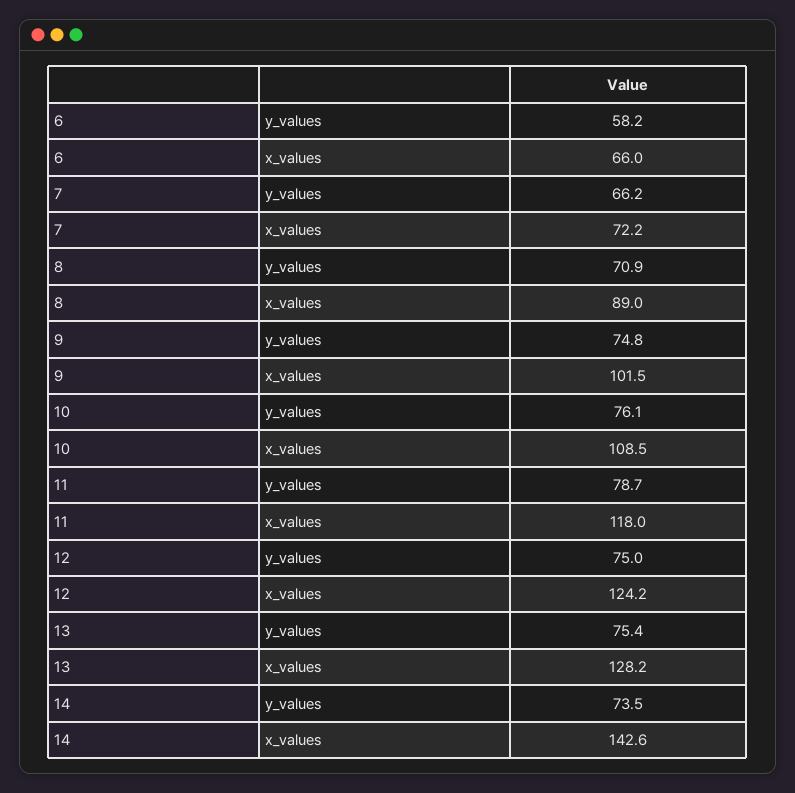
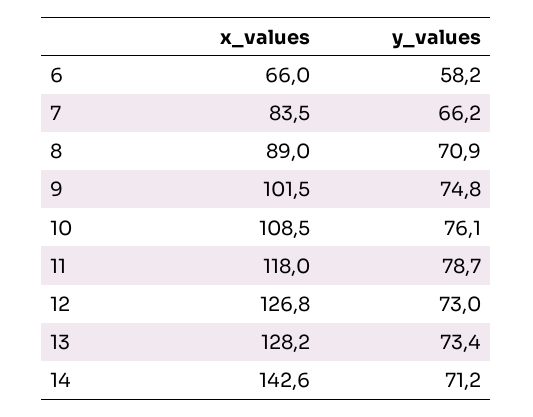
  {
    "6": {
      "y_values": 58.2,
      "x_values": 66
    },
    "7": {
      "y_values": 66.2,
-     "x_values": 72.2
+     "x_values": 83.5
    },
    "8": {
      "y_values": 70.9,
      "x_values": 89
    },
    "9": {
      "y_values": 74.8,
      "x_values": 101.5
    },
    "10": {
      "y_values": 76.1,
      "x_values": 108.5
    },
    "11": {
      "y_values": 78.7,
      "x_values": 118
    },
    "12": {
-     "y_values": 75,
+     "y_values": 73,
-     "x_values": 124.2
+     "x_values": 126.8
    },
    "13": {
-     "y_values": 75.4,
+     "y_values": 73.4,
      "x_values": 128.2
    },
    "14": {
-     "y_values": 73.5,
+     "y_values": 71.2,
      "x_values": 142.6
    }
  }

